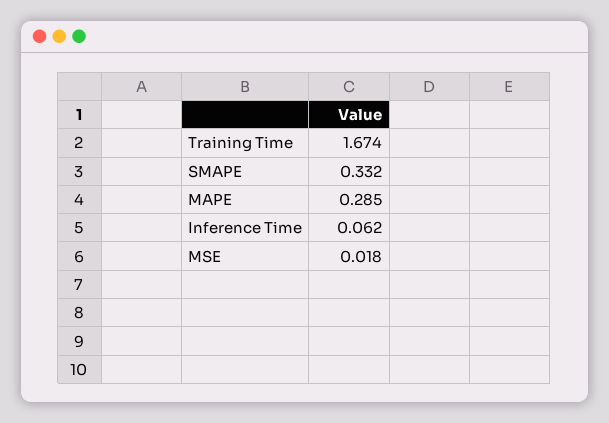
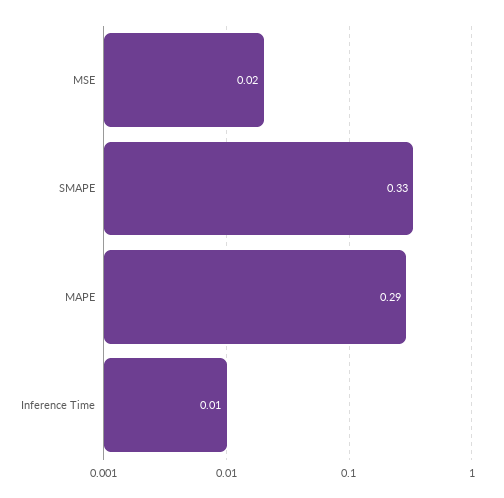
  {
-   "Training Time": 1.674,
    "SMAPE": 0.332,
    "MAPE": 0.285,
-   "Inference Time": 0.062,
+   "Inference Time": 0.01,
    "MSE": 0.018
  }

